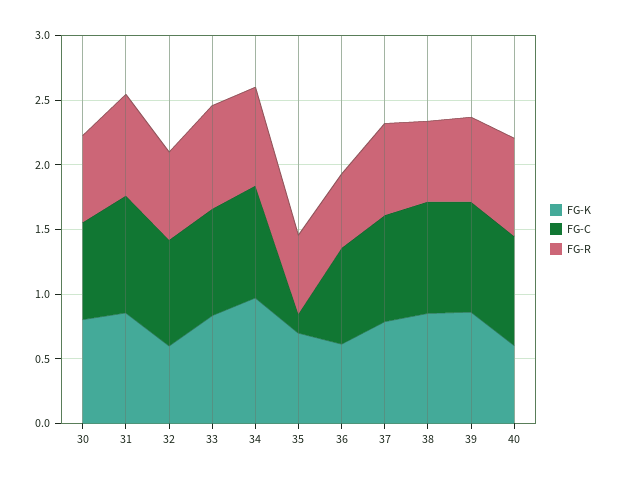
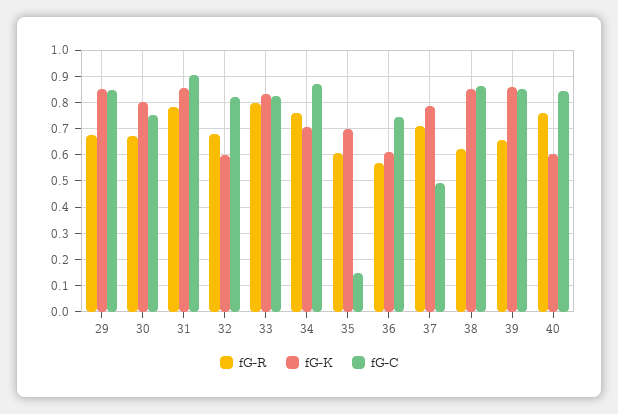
  {
    "FG-K": {
      "30": 0.8,
      "31": 0.85,
      "32": 0.6,
      "33": 0.825,
-     "34": 1,
+     "34": 0.7,
      "35": 0.7,
      "36": 0.6,
      "37": 0.775,
      "38": 0.85,
      "39": 0.85,
-     "40": 0.6
+     "40": 0.6,
+     "29": 0.85
    },
    "FG-C": {
      "30": 0.75,
      "31": 0.9,
      "32": 0.825,
      "33": 0.825,
      "34": 0.875,
      "35": 0.15,
      "36": 0.75,
-     "37": 0.8,
+     "37": 0.5,
      "38": 0.875,
      "39": 0.85,
-     "40": 0.85
+     "40": 0.85,
+     "29": 0.85
    },
    "FG-R": {
      "30": 0.675,
      "31": 0.775,
      "32": 0.675,
      "33": 0.8,
      "34": 0.75,
      "35": 0.6,
      "36": 0.575,
      "37": 0.7,
      "38": 0.625,
      "39": 0.65,
-     "40": 0.75
+     "40": 0.75,
+     "29": 0.675
    }
  }

